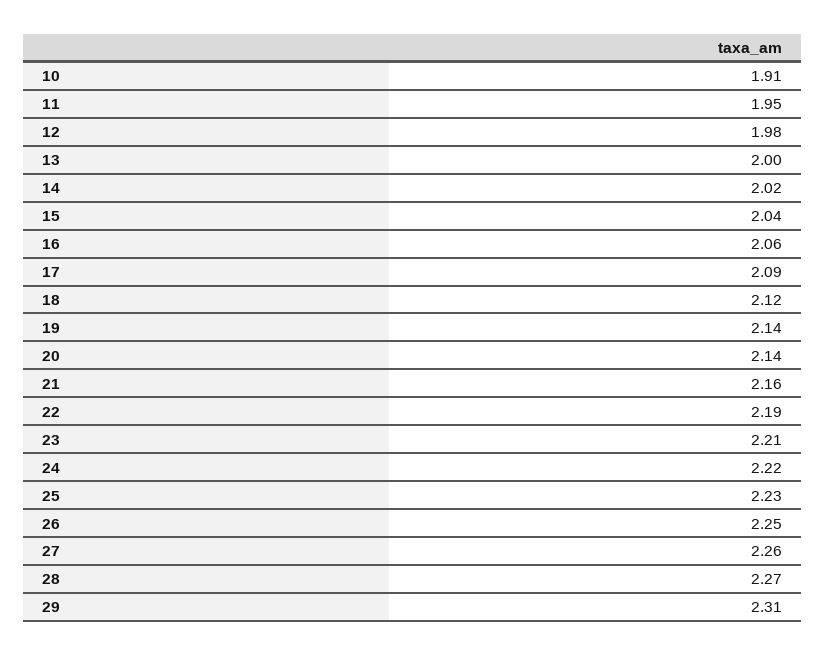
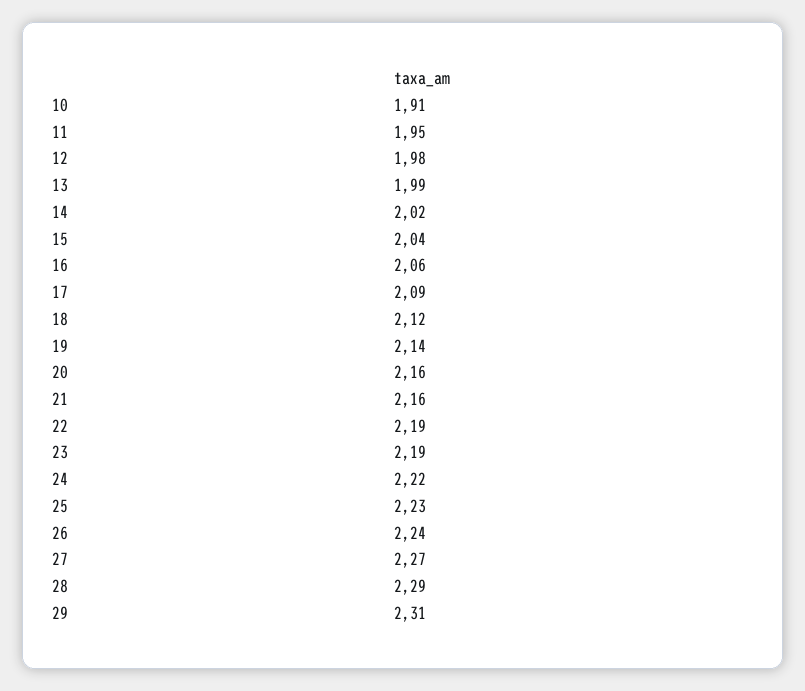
  {
    "10": 1.91,
    "11": 1.95,
    "12": 1.98,
-   "13": 2,
+   "13": 1.99,
    "14": 2.02,
    "15": 2.04,
    "16": 2.06,
    "17": 2.09,
    "18": 2.12,
    "19": 2.14,
-   "20": 2.14,
+   "20": 2.16,
    "21": 2.16,
    "22": 2.19,
-   "23": 2.21,
+   "23": 2.19,
    "24": 2.22,
    "25": 2.23,
-   "26": 2.25,
+   "26": 2.24,
-   "27": 2.26,
+   "27": 2.27,
-   "28": 2.27,
+   "28": 2.29,
    "29": 2.31
  }

